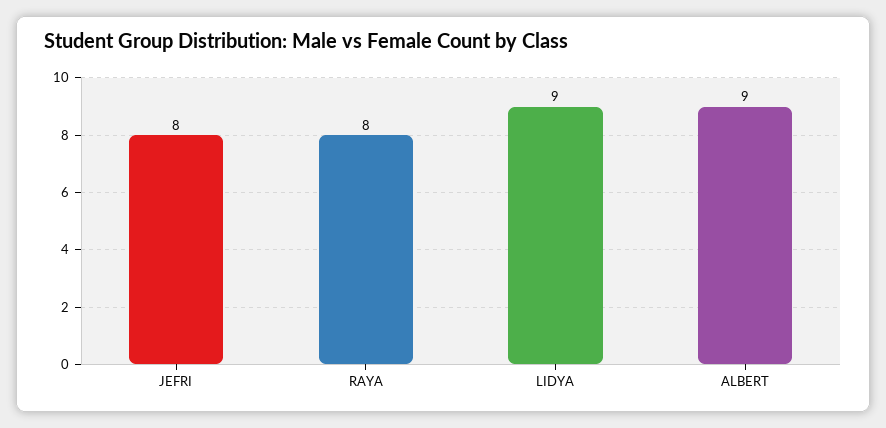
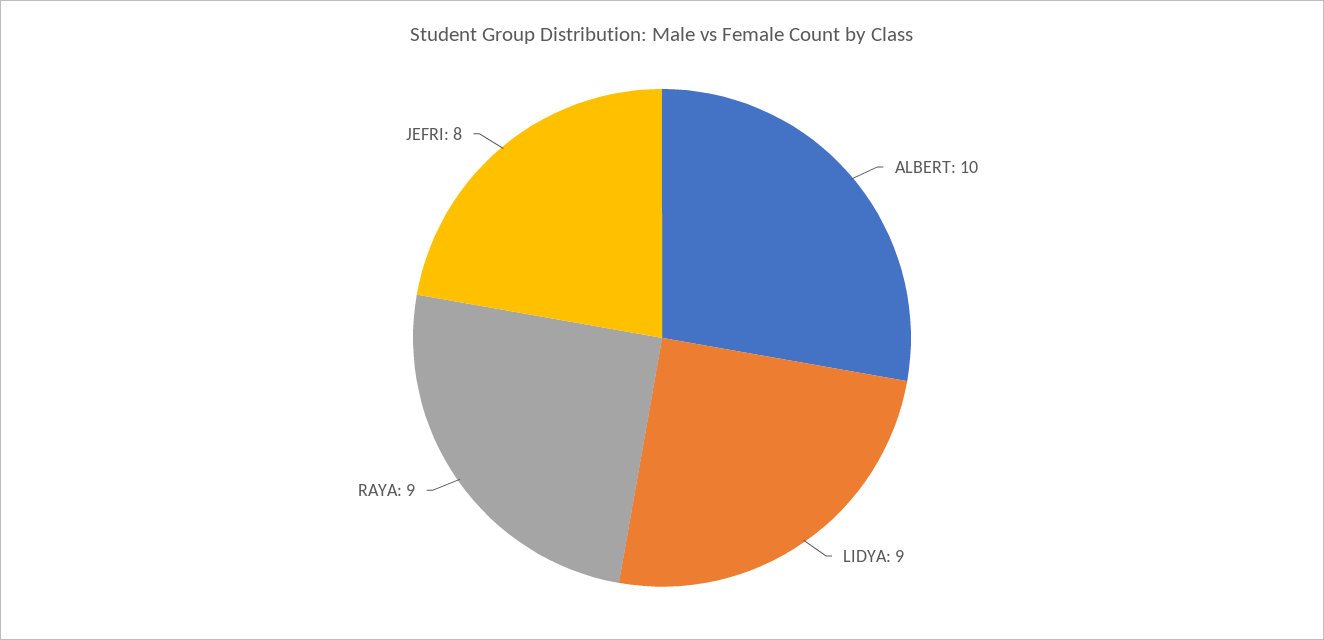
  {
    "JEFRI": 8,
-   "RAYA": 8,
+   "RAYA": 9,
    "LIDYA": 9,
-   "ALBERT": 9
+   "ALBERT": 10
  }

